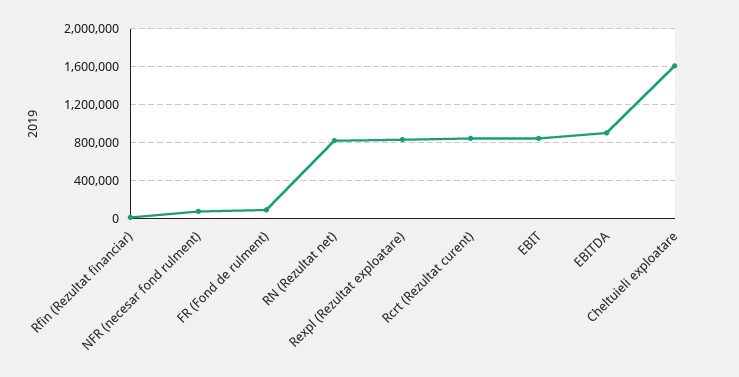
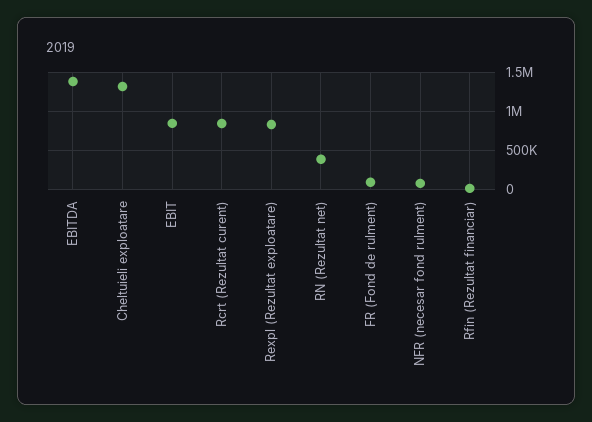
  {
    "Rfin (Rezultat financiar)": 0,
    "NFR (necesar fond rulment)": 100000,
    "FR (Fond de rulment)": 100000,
-   "RN (Rezultat net)": 800000,
+   "RN (Rezultat net)": 400000,
    "Rexpl (Rezultat exploatare)": 800000,
    "Rcrt (Rezultat curent)": 800000,
    "EBIT": 800000,
-   "EBITDA": 900000,
+   "EBITDA": 1400000,
-   "Cheltuieli exploatare": 1600000
+   "Cheltuieli exploatare": 1300000
  }

